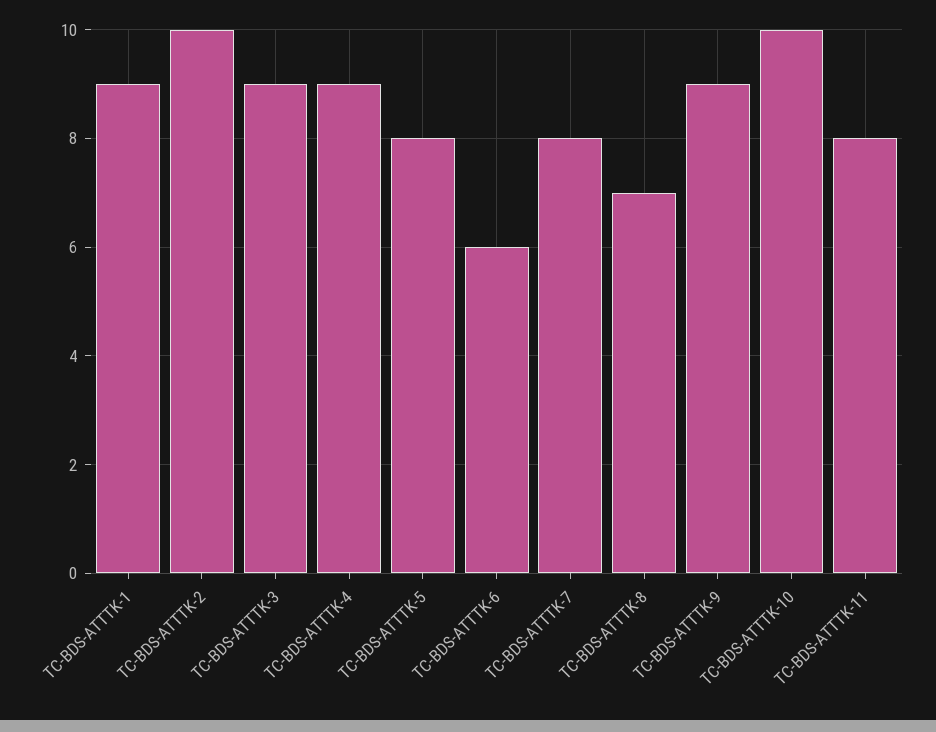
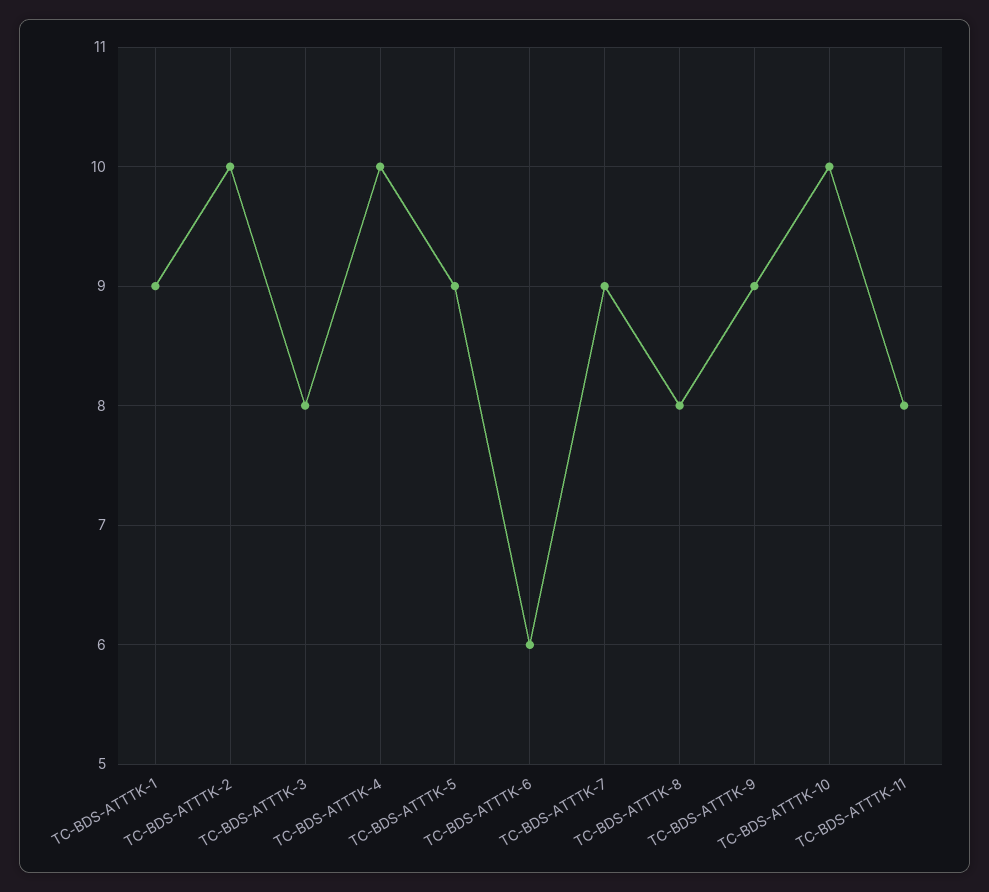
  {
    "TC-BDS-ATTTK-1": 9,
    "TC-BDS-ATTTK-2": 10,
-   "TC-BDS-ATTTK-3": 9,
+   "TC-BDS-ATTTK-3": 8,
-   "TC-BDS-ATTTK-4": 9,
+   "TC-BDS-ATTTK-4": 10,
-   "TC-BDS-ATTTK-5": 8,
+   "TC-BDS-ATTTK-5": 9,
    "TC-BDS-ATTTK-6": 6,
-   "TC-BDS-ATTTK-7": 8,
+   "TC-BDS-ATTTK-7": 9,
-   "TC-BDS-ATTTK-8": 7,
+   "TC-BDS-ATTTK-8": 8,
    "TC-BDS-ATTTK-9": 9,
    "TC-BDS-ATTTK-10": 10,
    "TC-BDS-ATTTK-11": 8
  }

